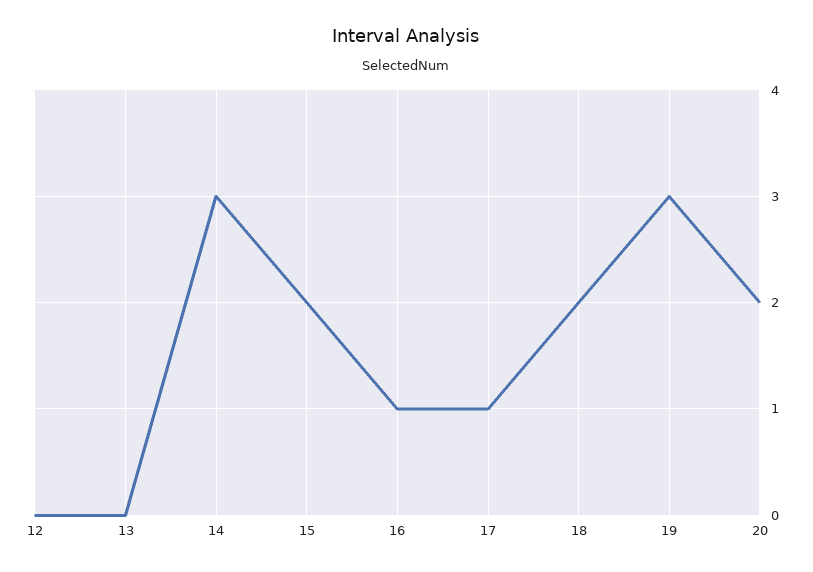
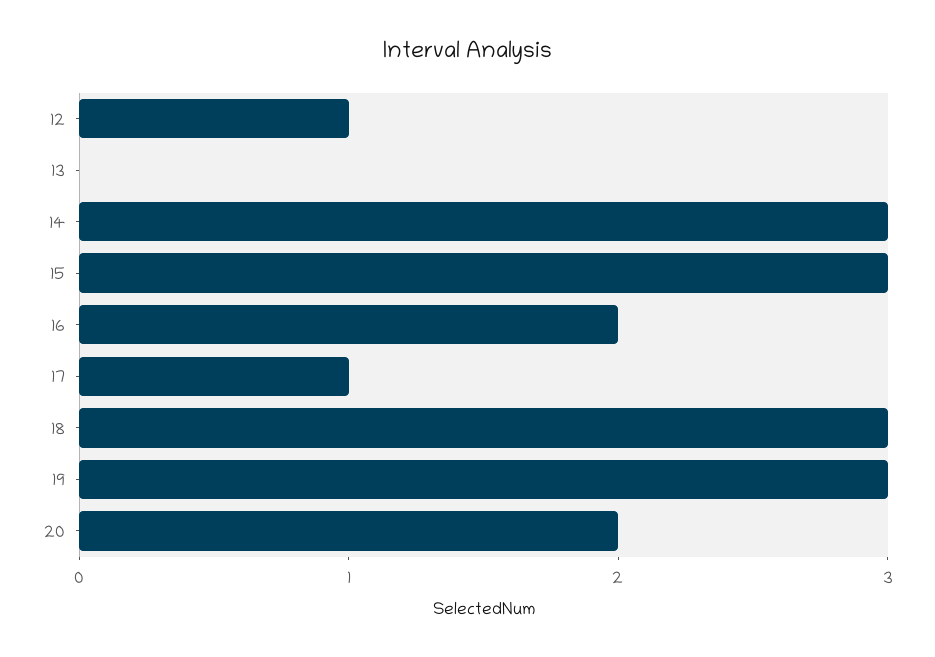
  {
-   "12": 0,
+   "12": 1,
    "13": 0,
    "14": 3,
-   "15": 2,
+   "15": 3,
-   "16": 1,
+   "16": 2,
    "17": 1,
-   "18": 2,
+   "18": 3,
    "19": 3,
    "20": 2
  }

